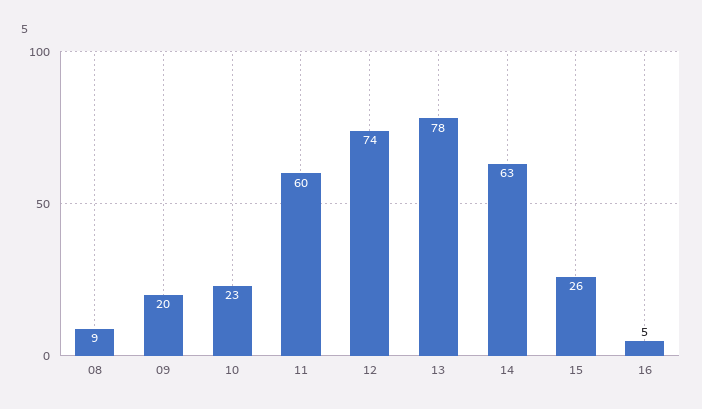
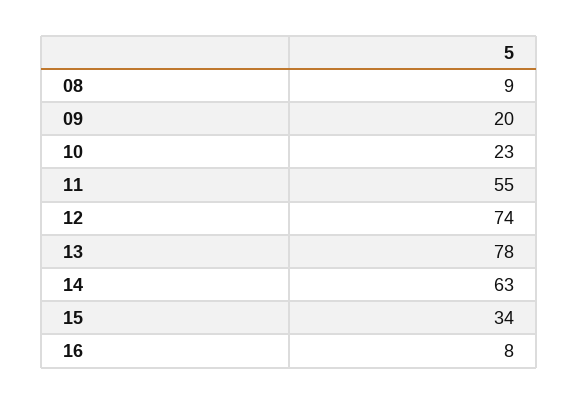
  {
    "08": 9,
    "09": 20,
    "10": 23,
-   "11": 60,
+   "11": 55,
    "12": 74,
    "13": 78,
    "14": 63,
-   "15": 26,
+   "15": 34,
-   "16": 5
+   "16": 8
  }

